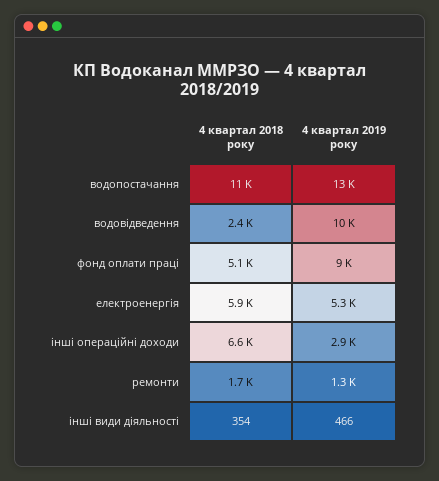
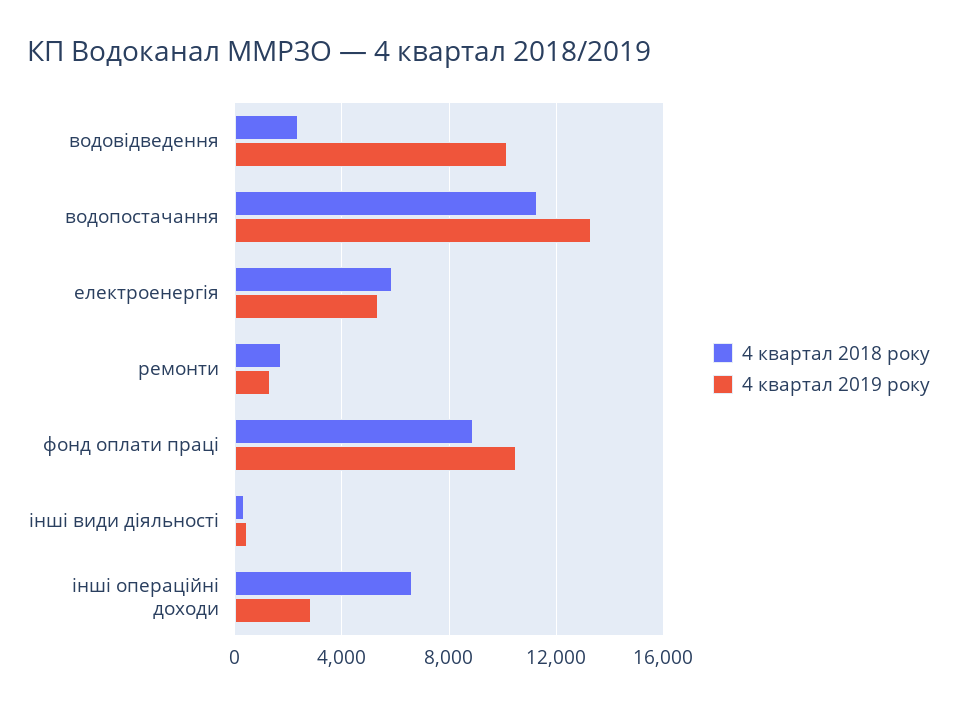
  {
    "4 квартал 2018 року": {
      "водопостачання": 11000,
      "водовідведення": 2400,
-     "фонд оплати праці": 5100,
+     "фонд оплати праці": 9000,
      "електроенергія": 5900,
      "інші операційні доходи": 6600,
      "ремонти": 1700,
      "інші види діяльності": 354
    },
    "4 квартал 2019 року": {
      "водопостачання": 13000,
      "водовідведення": 10000,
-     "фонд оплати праці": 9000,
+     "фонд оплати праці": 10500,
      "електроенергія": 5300,
      "інші операційні доходи": 2900,
      "ремонти": 1300,
      "інші види діяльності": 466
    }
  }

